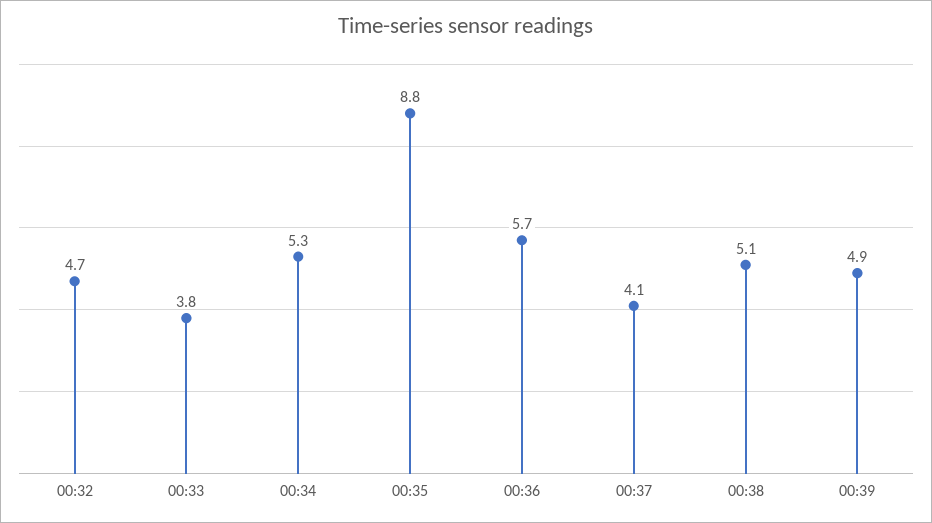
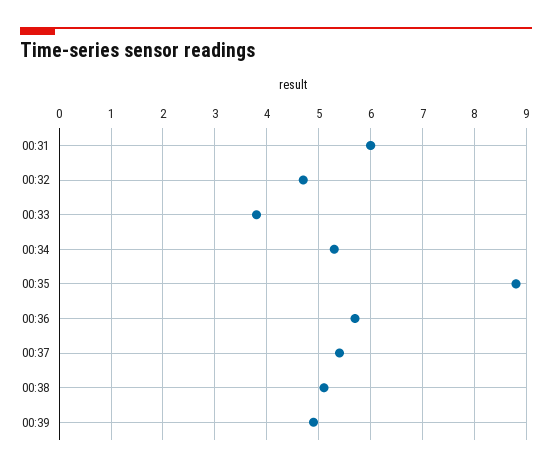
  {
    "00:32": 4.7,
    "00:33": 3.8,
    "00:34": 5.3,
    "00:35": 8.8,
    "00:36": 5.7,
-   "00:37": 4.1,
+   "00:37": 5.5,
    "00:38": 5.1,
-   "00:39": 4.9
+   "00:39": 4.9,
+   "00:31": 6
  }

